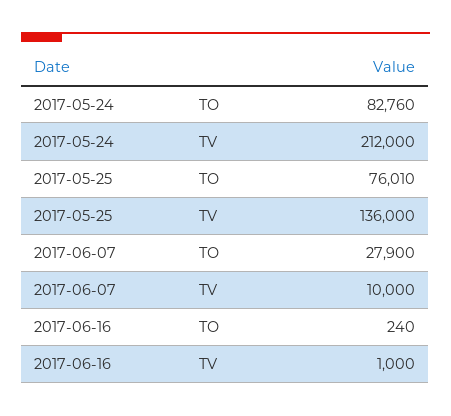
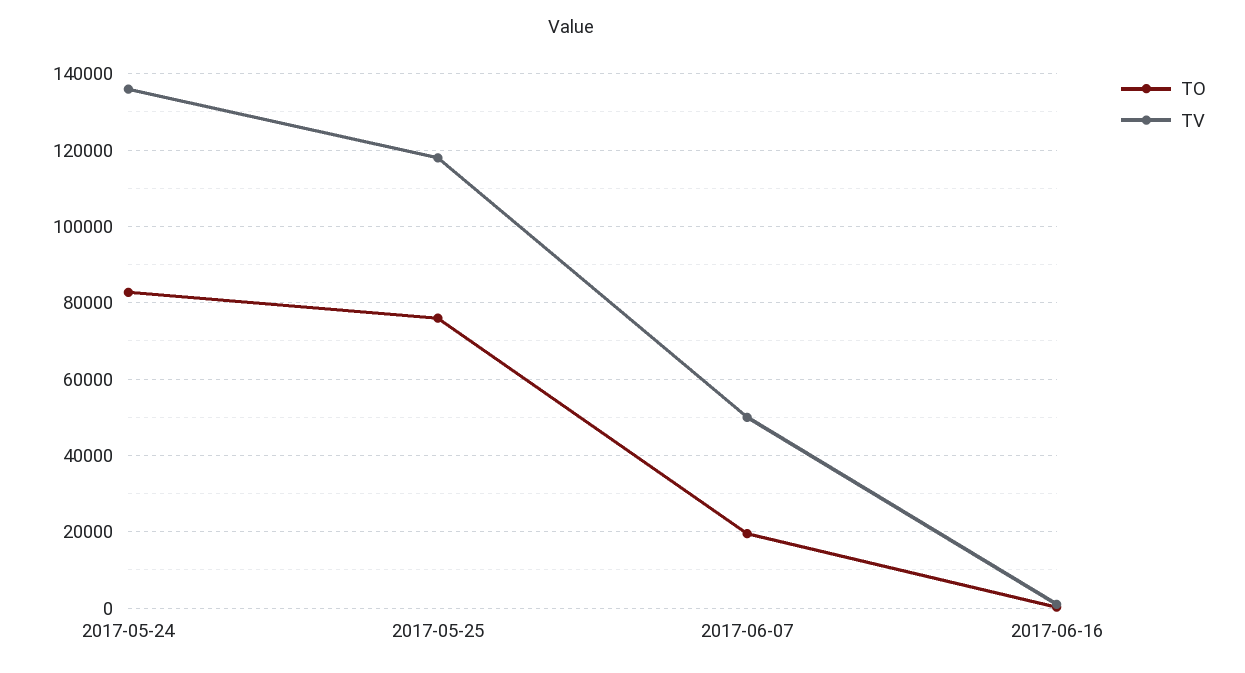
  {
    "TO": {
      "2017-05-24": 82760,
      "2017-05-25": 76010,
-     "2017-06-07": 27900,
+     "2017-06-07": 20000,
      "2017-06-16": 240
    },
    "TV": {
-     "2017-05-24": 212000,
+     "2017-05-24": 136000,
-     "2017-05-25": 136000,
+     "2017-05-25": 118000,
-     "2017-06-07": 10000,
+     "2017-06-07": 50000,
      "2017-06-16": 1000
    }
  }

